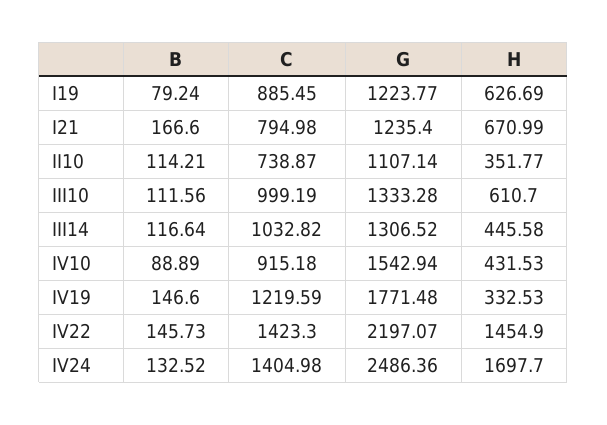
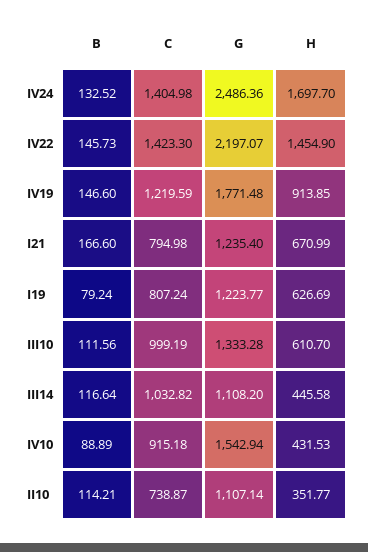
  {
    "B": {
      "I19": 79.24,
      "I21": 166.6,
      "II10": 114.21,
      "III10": 111.56,
      "III14": 116.64,
      "IV10": 88.89,
      "IV19": 146.6,
      "IV22": 145.73,
      "IV24": 132.52
    },
    "C": {
-     "I19": 885.45,
+     "I19": 807.24,
      "I21": 794.98,
      "II10": 738.87,
      "III10": 999.19,
      "III14": 1032.82,
      "IV10": 915.18,
      "IV19": 1219.59,
      "IV22": 1423.3,
      "IV24": 1404.98
    },
    "G": {
      "I19": 1223.77,
      "I21": 1235.4,
      "II10": 1107.14,
      "III10": 1333.28,
-     "III14": 1306.52,
+     "III14": 1108.2,
      "IV10": 1542.94,
      "IV19": 1771.48,
      "IV22": 2197.07,
      "IV24": 2486.36
    },
    "H": {
      "I19": 626.69,
      "I21": 670.99,
      "II10": 351.77,
      "III10": 610.7,
      "III14": 445.58,
      "IV10": 431.53,
-     "IV19": 332.53,
+     "IV19": 913.85,
      "IV22": 1454.9,
      "IV24": 1697.7
    }
  }

